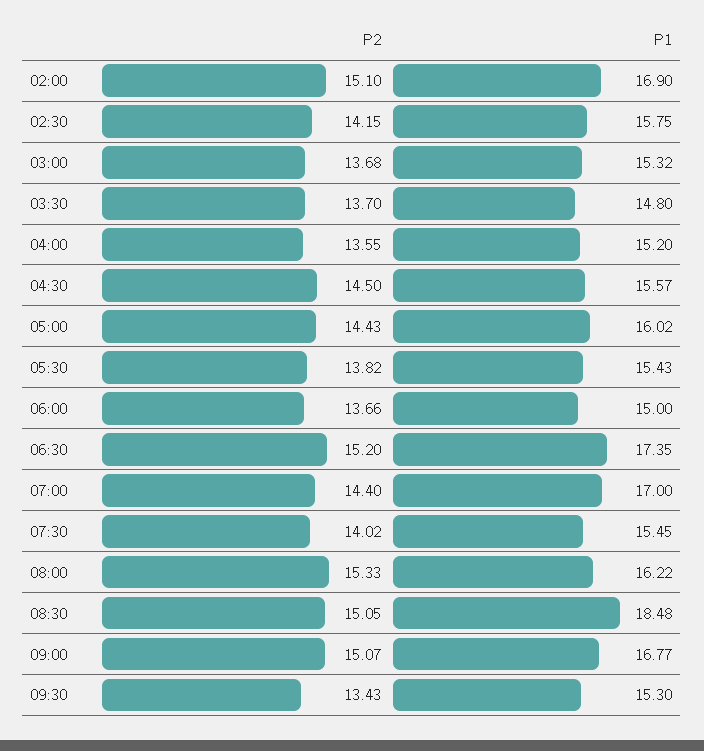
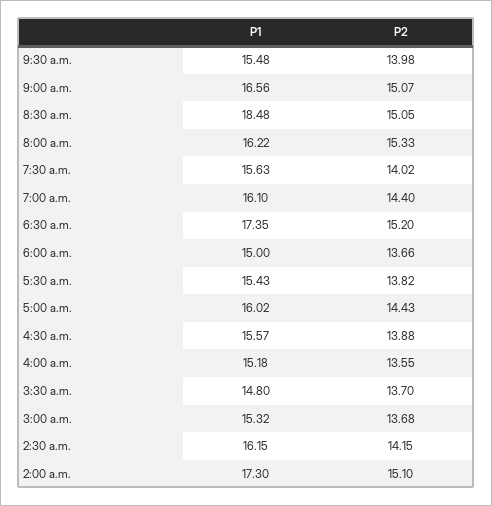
  {
    "P2": {
      "02:00": 15.1,
      "02:30": 14.15,
      "03:00": 13.68,
      "03:30": 13.7,
      "04:00": 13.55,
-     "04:30": 14.5,
+     "04:30": 13.88,
      "05:00": 14.43,
      "05:30": 13.82,
      "06:00": 13.66,
      "06:30": 15.2,
      "07:00": 14.4,
      "07:30": 14.02,
      "08:00": 15.33,
      "08:30": 15.05,
      "09:00": 15.07,
-     "09:30": 13.43
+     "09:30": 13.98
    },
    "P1": {
-     "02:00": 16.9,
+     "02:00": 17.3,
-     "02:30": 15.75,
+     "02:30": 16.15,
      "03:00": 15.32,
      "03:30": 14.8,
-     "04:00": 15.2,
+     "04:00": 15.18,
      "04:30": 15.57,
      "05:00": 16.02,
      "05:30": 15.43,
      "06:00": 15,
      "06:30": 17.35,
-     "07:00": 17,
+     "07:00": 16.1,
-     "07:30": 15.45,
+     "07:30": 15.63,
      "08:00": 16.22,
      "08:30": 18.48,
-     "09:00": 16.77,
+     "09:00": 16.56,
-     "09:30": 15.3
+     "09:30": 15.48
    }
  }

